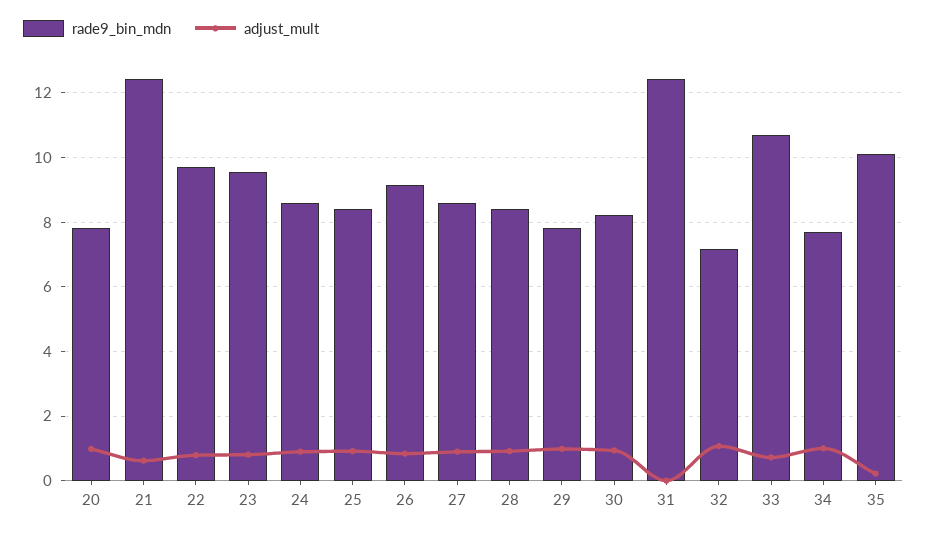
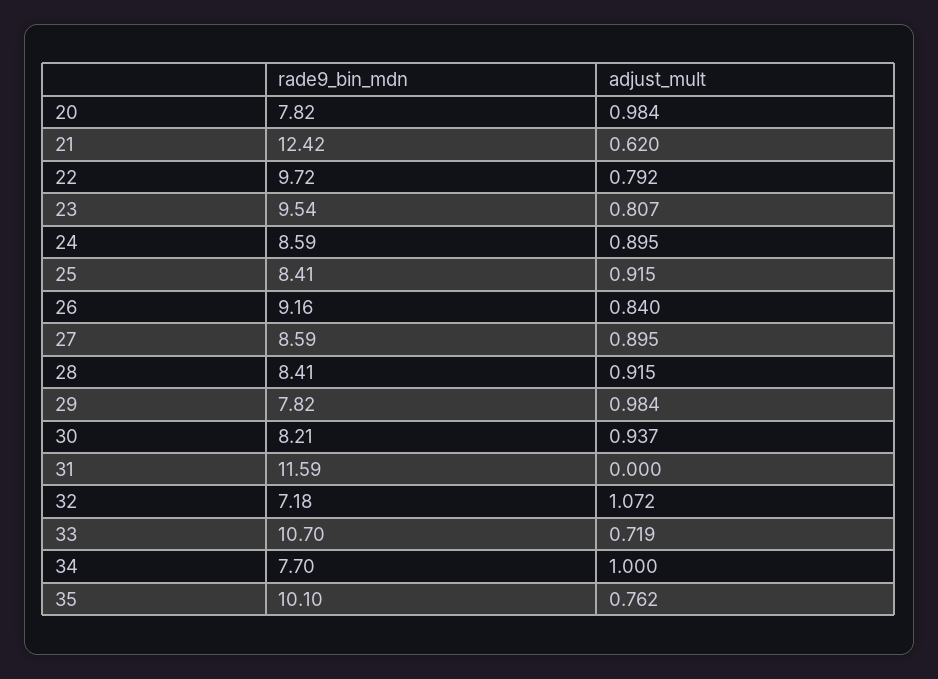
  {
    "rade9_bin_mdn": {
      "20": 7.82,
      "21": 12.42,
      "22": 9.72,
      "23": 9.54,
      "24": 8.59,
      "25": 8.41,
      "26": 9.16,
      "27": 8.59,
      "28": 8.41,
      "29": 7.82,
      "30": 8.21,
-     "31": 12.4,
+     "31": 11.59,
      "32": 7.18,
      "33": 10.7,
      "34": 7.7,
      "35": 10.1
    },
    "adjust_mult": {
      "20": 0.984,
      "21": 0.62,
      "22": 0.792,
      "23": 0.807,
      "24": 0.895,
      "25": 0.915,
      "26": 0.84,
      "27": 0.895,
      "28": 0.915,
      "29": 0.984,
      "30": 0.937,
      "31": 0,
      "32": 1.072,
      "33": 0.719,
      "34": 1,
-     "35": 0.2
+     "35": 0.762
    }
  }

